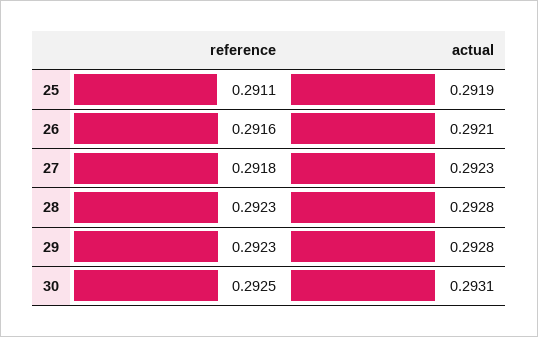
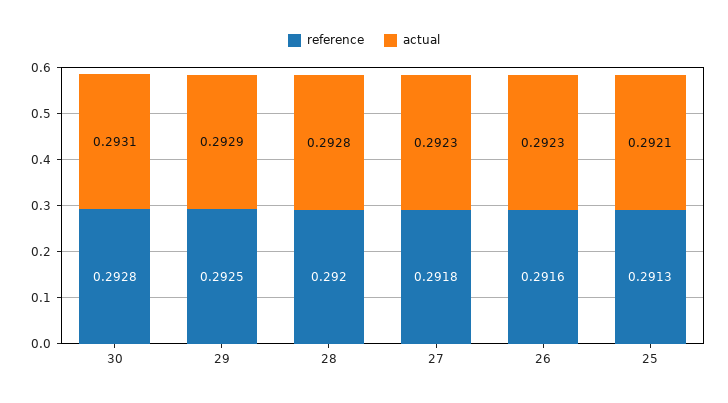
  {
    "reference": {
-     "25": 0.2911,
+     "25": 0.2913,
      "26": 0.2916,
      "27": 0.2918,
-     "28": 0.2923,
+     "28": 0.292,
-     "29": 0.2923,
+     "29": 0.2925,
-     "30": 0.2925
+     "30": 0.2928
    },
    "actual": {
-     "25": 0.2919,
+     "25": 0.2921,
-     "26": 0.2921,
+     "26": 0.2923,
      "27": 0.2923,
      "28": 0.2928,
-     "29": 0.2928,
+     "29": 0.2929,
      "30": 0.2931
    }
  }

